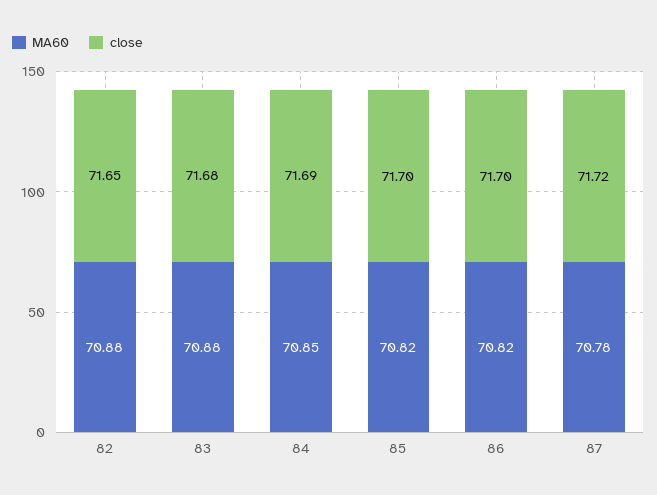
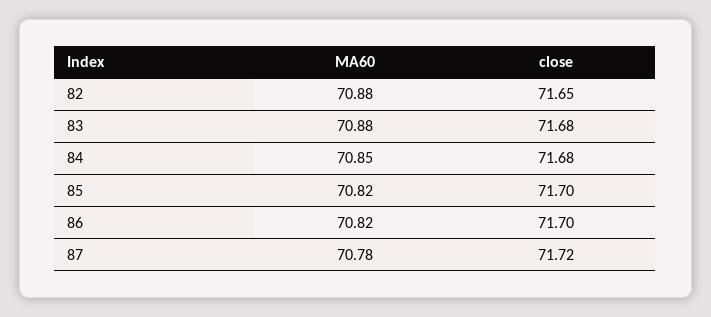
  {
    "MA60": {
      "82": 70.88,
      "83": 70.88,
      "84": 70.85,
      "85": 70.82,
      "86": 70.82,
      "87": 70.78
    },
    "close": {
      "82": 71.65,
      "83": 71.68,
-     "84": 71.69,
+     "84": 71.68,
      "85": 71.7,
      "86": 71.7,
      "87": 71.72
    }
  }

